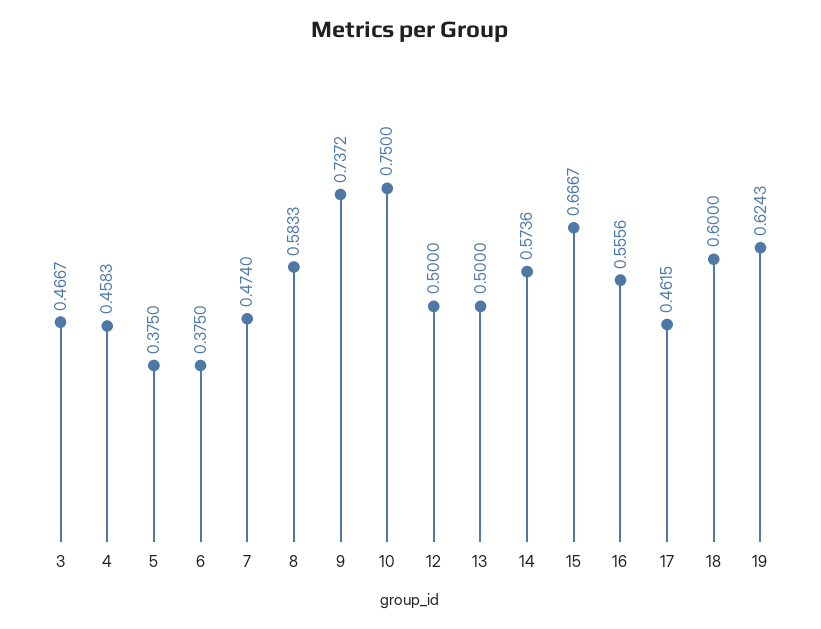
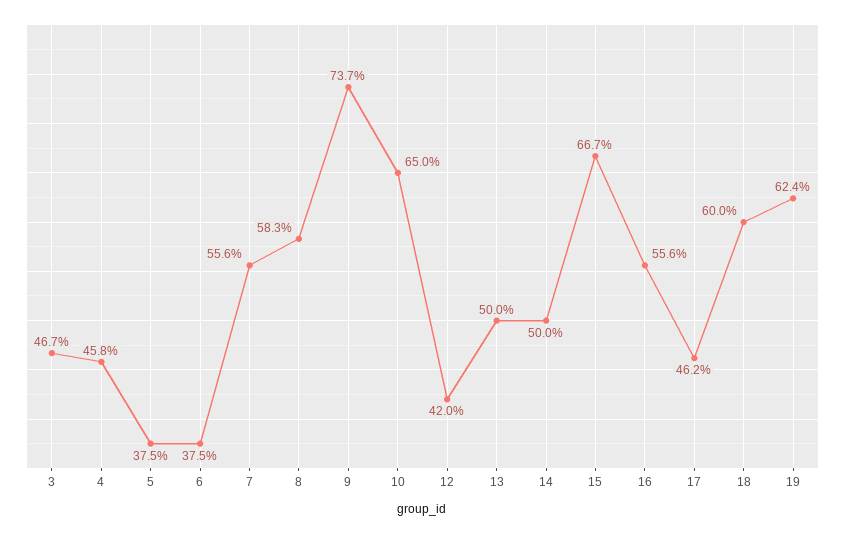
  {
    "3": 0.4667,
    "4": 0.4583,
    "5": 0.375,
    "6": 0.375,
-   "7": 0.474,
+   "7": 0.556,
    "8": 0.5833,
    "9": 0.7372,
-   "10": 0.75,
+   "10": 0.65,
-   "12": 0.5,
+   "12": 0.42,
    "13": 0.5,
-   "14": 0.5736,
+   "14": 0.5,
    "15": 0.6667,
    "16": 0.5556,
    "17": 0.4615,
    "18": 0.6,
    "19": 0.6243
  }

